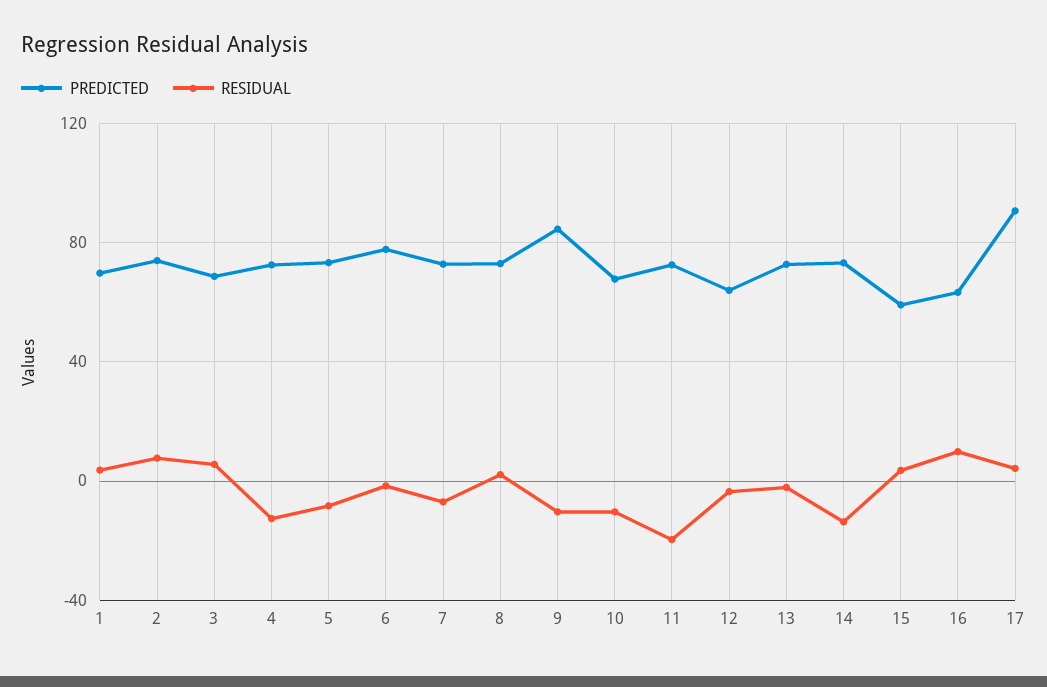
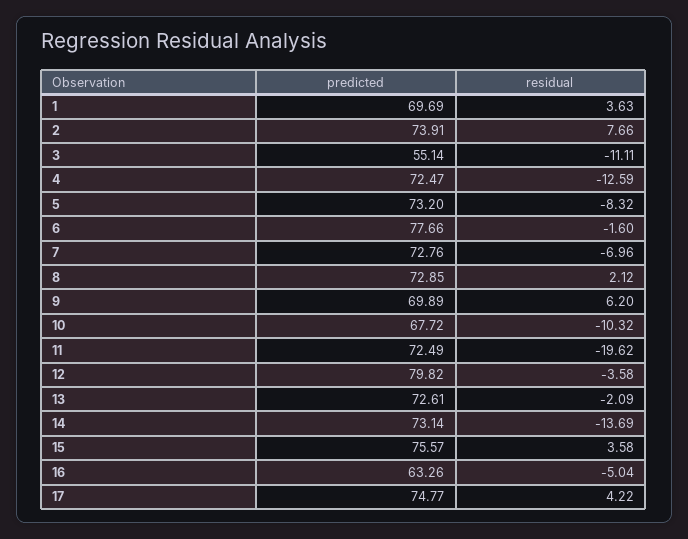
  {
    "PREDICTED": {
      "1": 69.69,
      "2": 73.91,
-     "3": 70,
+     "3": 55.14,
      "4": 72.47,
      "5": 73.2,
      "6": 77.66,
      "7": 72.76,
      "8": 72.85,
-     "9": 85,
+     "9": 69.89,
      "10": 67.72,
      "11": 72.49,
-     "12": 65,
+     "12": 79.82,
      "13": 72.61,
      "14": 73.14,
-     "15": 60,
+     "15": 75.57,
      "16": 63.26,
-     "17": 90
+     "17": 74.77
    },
    "RESIDUAL": {
      "1": 3.63,
      "2": 7.66,
-     "3": 5,
+     "3": -11.11,
      "4": -12.59,
      "5": -8.32,
      "6": -1.6,
      "7": -6.96,
      "8": 2.12,
-     "9": -10,
+     "9": 6.2,
      "10": -10.32,
      "11": -19.62,
      "12": -3.58,
      "13": -2.09,
      "14": -13.69,
      "15": 3.58,
-     "16": 10,
+     "16": -5.04,
      "17": 4.22
    }
  }

